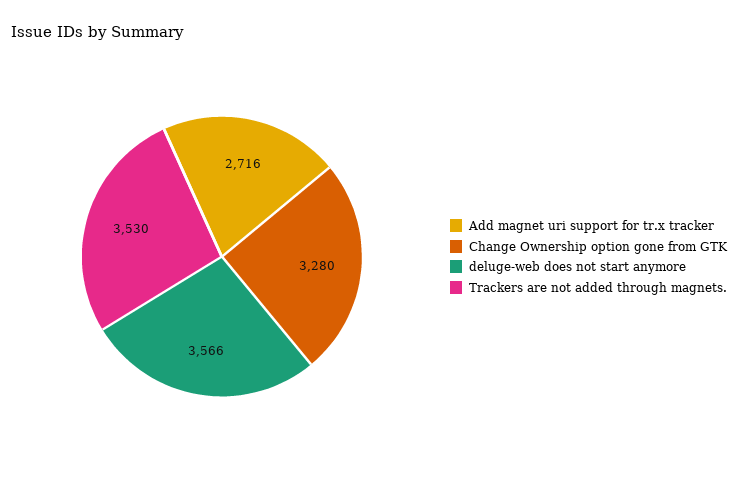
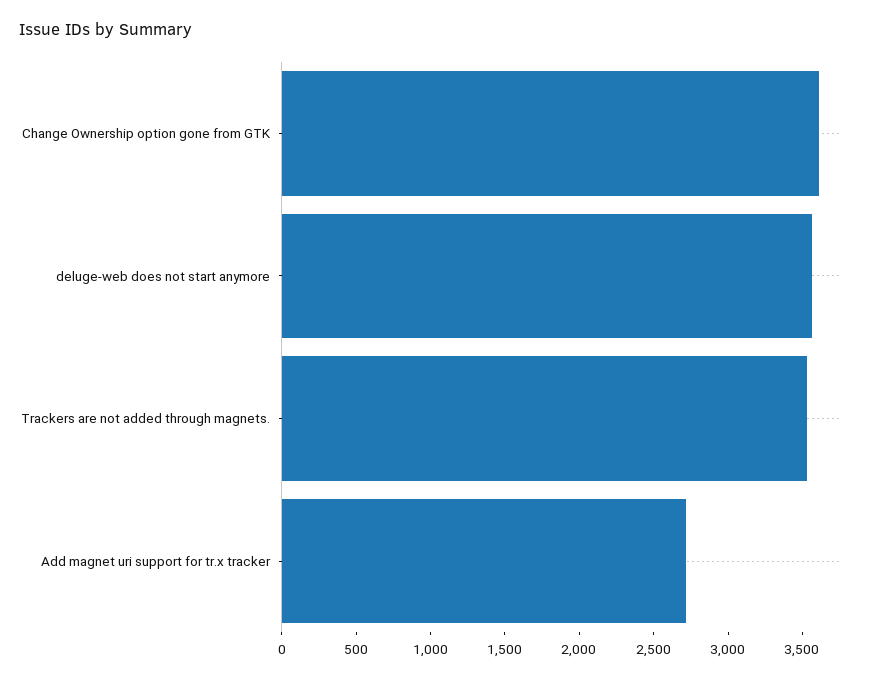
  {
    "Add magnet uri support for tr.x tracker": 2716,
-   "Change Ownership option gone from GTK": 3280,
+   "Change Ownership option gone from GTK": 3600,
    "deluge-web does not start anymore": 3566,
    "Trackers are not added through magnets.": 3530
  }

